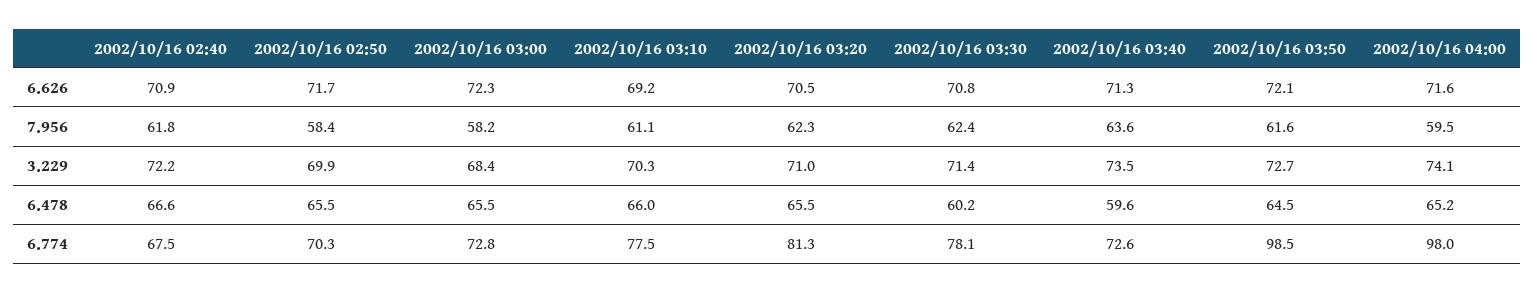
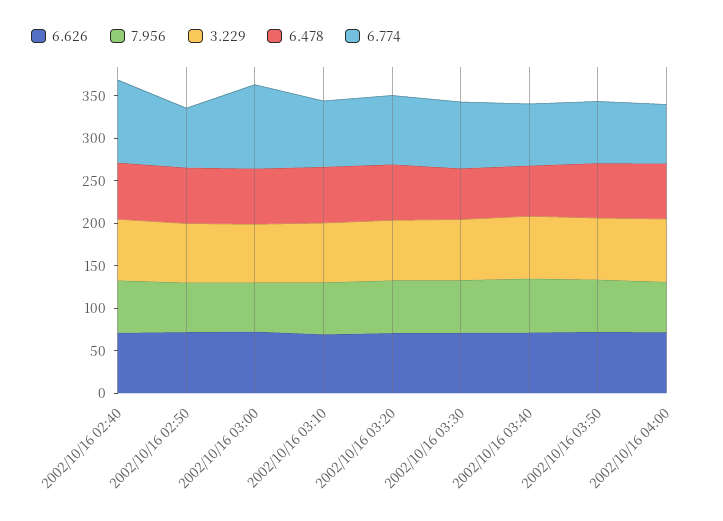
  {
    "6.626": {
      "2002/10/16 02:40": 70.9,
      "2002/10/16 02:50": 71.7,
      "2002/10/16 03:00": 72.3,
      "2002/10/16 03:10": 69.2,
      "2002/10/16 03:20": 70.5,
      "2002/10/16 03:30": 70.8,
      "2002/10/16 03:40": 71.3,
      "2002/10/16 03:50": 72.1,
      "2002/10/16 04:00": 71.6
    },
    "7.956": {
      "2002/10/16 02:40": 61.8,
      "2002/10/16 02:50": 58.4,
      "2002/10/16 03:00": 58.2,
      "2002/10/16 03:10": 61.1,
      "2002/10/16 03:20": 62.3,
      "2002/10/16 03:30": 62.4,
      "2002/10/16 03:40": 63.6,
      "2002/10/16 03:50": 61.6,
      "2002/10/16 04:00": 59.5
    },
    "3.229": {
      "2002/10/16 02:40": 72.2,
      "2002/10/16 02:50": 69.9,
      "2002/10/16 03:00": 68.4,
      "2002/10/16 03:10": 70.3,
      "2002/10/16 03:20": 71,
      "2002/10/16 03:30": 71.4,
      "2002/10/16 03:40": 73.5,
      "2002/10/16 03:50": 72.7,
      "2002/10/16 04:00": 74.1
    },
    "6.478": {
      "2002/10/16 02:40": 66.6,
      "2002/10/16 02:50": 65.5,
      "2002/10/16 03:00": 65.5,
      "2002/10/16 03:10": 66,
      "2002/10/16 03:20": 65.5,
      "2002/10/16 03:30": 60.2,
      "2002/10/16 03:40": 59.6,
      "2002/10/16 03:50": 64.5,
      "2002/10/16 04:00": 65.2
    },
    "6.774": {
-     "2002/10/16 02:40": 67.5,
+     "2002/10/16 02:40": 100,
      "2002/10/16 02:50": 70.3,
-     "2002/10/16 03:00": 72.8,
+     "2002/10/16 03:00": 100,
      "2002/10/16 03:10": 77.5,
      "2002/10/16 03:20": 81.3,
      "2002/10/16 03:30": 78.1,
      "2002/10/16 03:40": 72.6,
-     "2002/10/16 03:50": 98.5,
+     "2002/10/16 03:50": 70,
-     "2002/10/16 04:00": 98
+     "2002/10/16 04:00": 70
    }
  }

